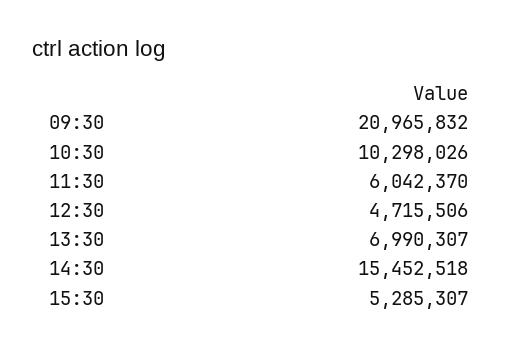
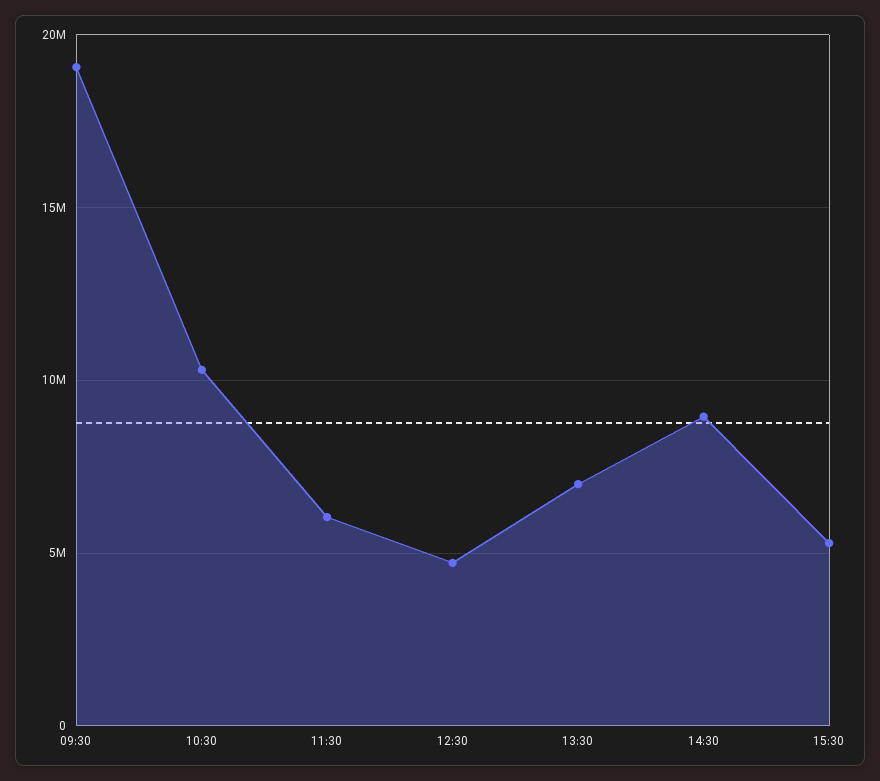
  {
-   "09:30": 20965832,
+   "09:30": 19000000,
    "10:30": 10298026,
    "11:30": 6042370,
    "12:30": 4715506,
    "13:30": 6990307,
-   "14:30": 15452518,
+   "14:30": 9000000,
    "15:30": 5285307
  }

